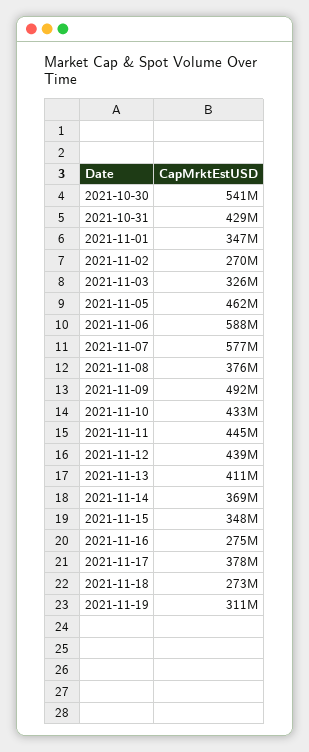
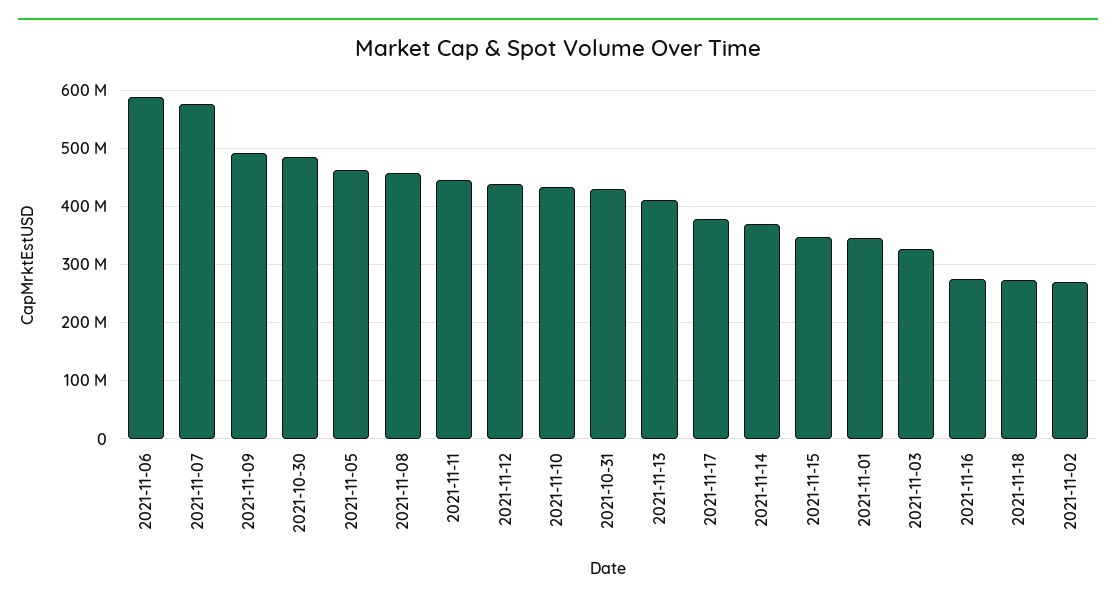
  {
-   "2021-10-30": 541000000,
+   "2021-10-30": 480000000,
    "2021-10-31": 429000000,
    "2021-11-01": 347000000,
    "2021-11-02": 270000000,
    "2021-11-03": 326000000,
    "2021-11-05": 462000000,
    "2021-11-06": 588000000,
    "2021-11-07": 577000000,
-   "2021-11-08": 376000000,
+   "2021-11-08": 460000000,
    "2021-11-09": 492000000,
    "2021-11-10": 433000000,
    "2021-11-11": 445000000,
    "2021-11-12": 439000000,
    "2021-11-13": 411000000,
    "2021-11-14": 369000000,
    "2021-11-15": 348000000,
    "2021-11-16": 275000000,
    "2021-11-17": 378000000,
-   "2021-11-18": 273000000,
+   "2021-11-18": 273000000
-   "2021-11-19": 311000000
  }

